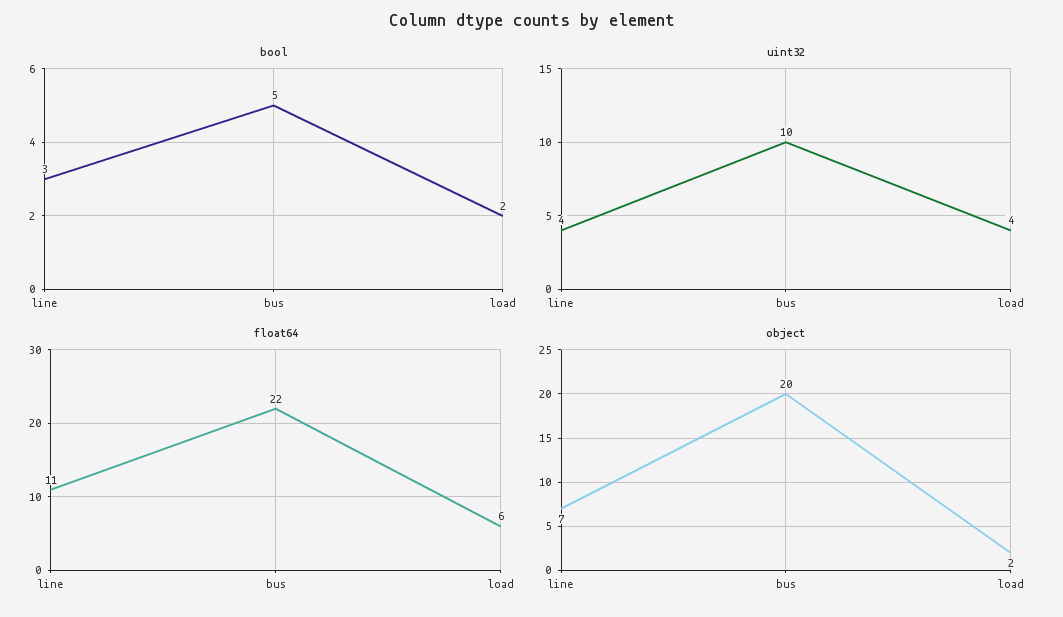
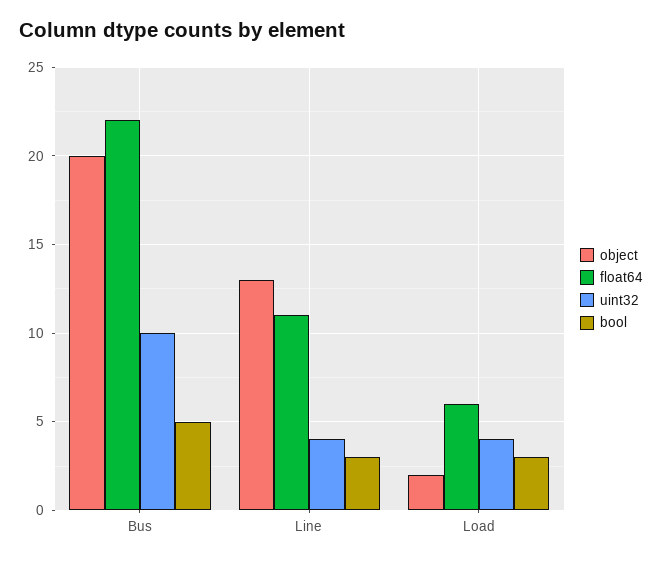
  {
    "bool": {
      "line": 3,
      "bus": 5,
-     "load": 2
+     "load": 3
    },
    "uint32": {
      "line": 4,
      "bus": 10,
      "load": 4
    },
    "float64": {
      "line": 11,
      "bus": 22,
      "load": 6
    },
    "object": {
-     "line": 7,
+     "line": 13,
      "bus": 20,
      "load": 2
    }
  }

